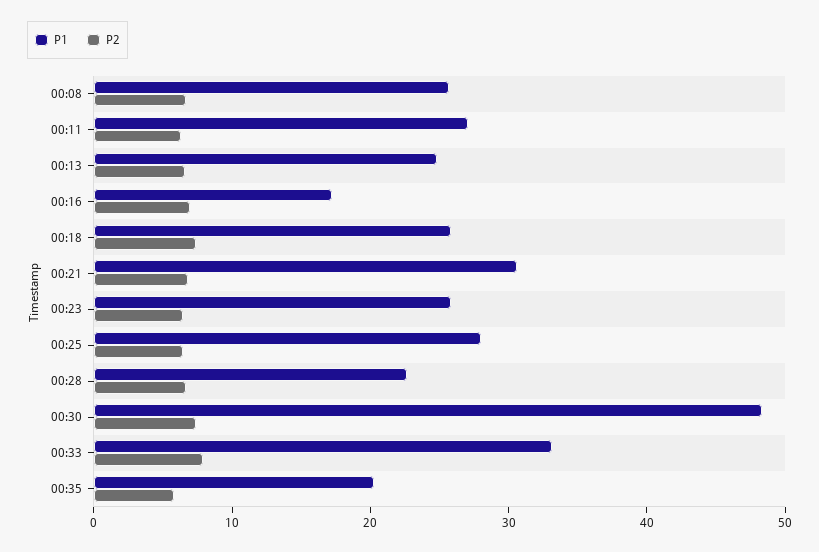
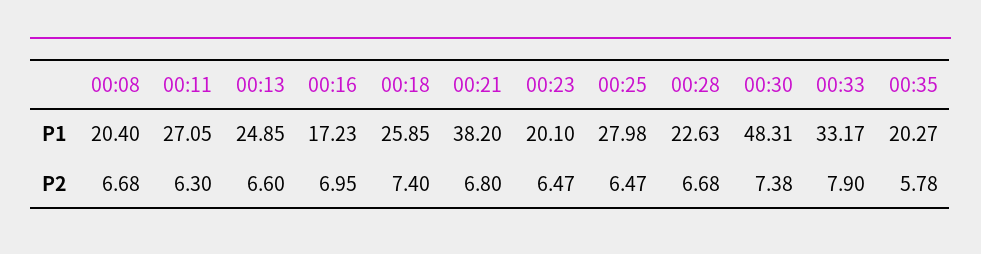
  {
    "P1": {
-     "00:08": 26,
+     "00:08": 20.4,
      "00:11": 27.05,
      "00:13": 24.85,
      "00:16": 17.23,
      "00:18": 25.85,
-     "00:21": 30,
+     "00:21": 38.2,
-     "00:23": 26,
+     "00:23": 20.1,
      "00:25": 27.98,
      "00:28": 22.63,
      "00:30": 48.31,
      "00:33": 33.17,
      "00:35": 20.27
    },
    "P2": {
      "00:08": 6.68,
      "00:11": 6.3,
      "00:13": 6.6,
      "00:16": 6.95,
      "00:18": 7.4,
      "00:21": 6.8,
      "00:23": 6.47,
      "00:25": 6.47,
      "00:28": 6.68,
      "00:30": 7.38,
      "00:33": 7.9,
      "00:35": 5.78
    }
  }

